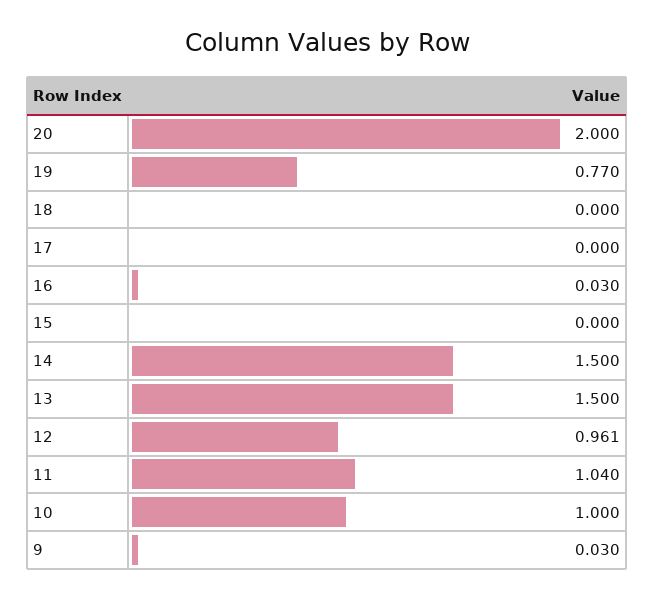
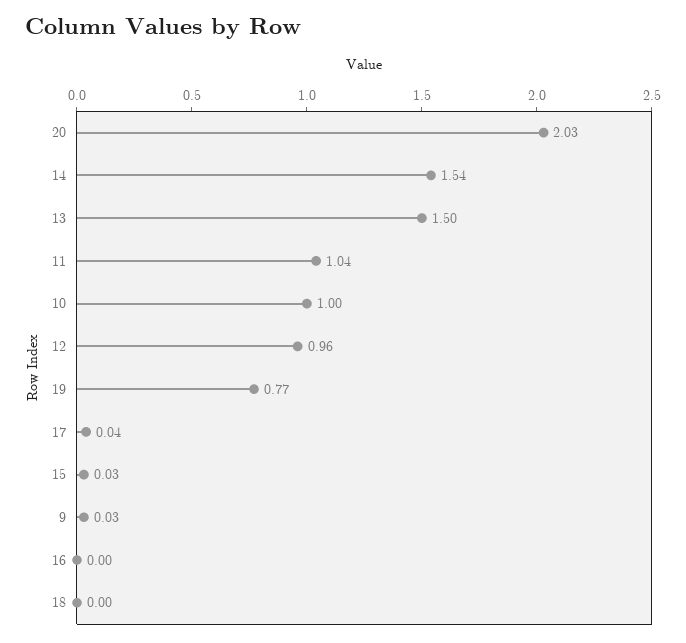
  {
-   "20": 2,
+   "20": 2.03,
    "19": 0.77,
    "18": 0,
-   "17": 0,
+   "17": 0.04,
-   "16": 0.03,
+   "16": 0,
-   "15": 0,
+   "15": 0.03,
-   "14": 1.5,
+   "14": 1.54,
    "13": 1.5,
    "12": 0.961,
    "11": 1.04,
    "10": 1,
    "9": 0.03
  }

